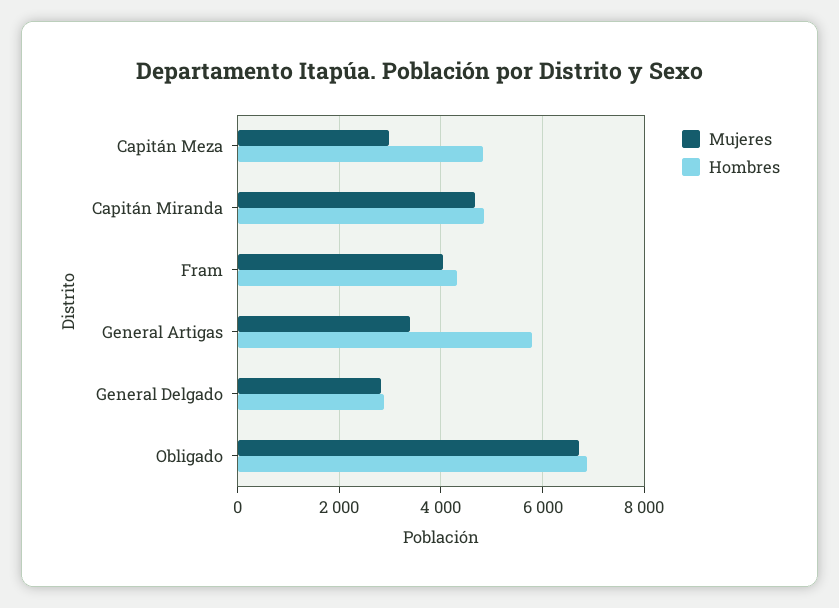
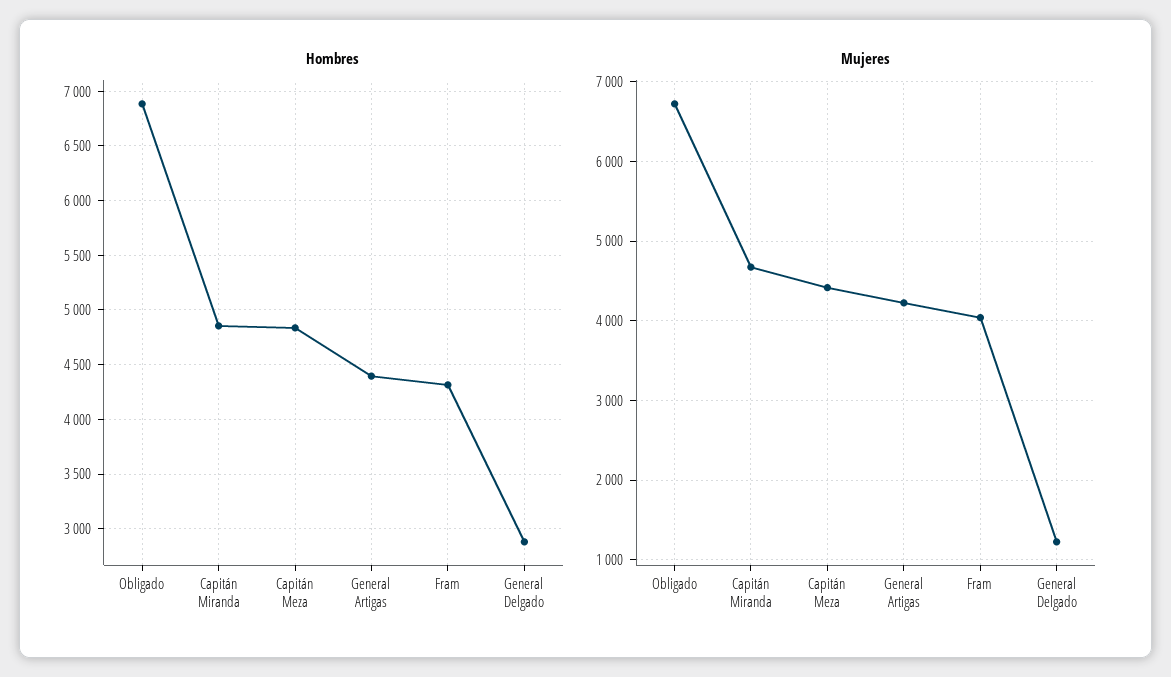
  {
    "Mujeres": {
-     "Capitán Meza": 3000,
+     "Capitán Meza": 4400,
      "Capitán Miranda": 4700,
      "Fram": 4000,
-     "General Artigas": 3400,
+     "General Artigas": 4200,
-     "General Delgado": 2800,
+     "General Delgado": 1200,
      "Obligado": 6700
    },
    "Hombres": {
      "Capitán Meza": 4800,
      "Capitán Miranda": 4900,
      "Fram": 4300,
-     "General Artigas": 5800,
+     "General Artigas": 4400,
      "General Delgado": 2900,
      "Obligado": 6900
    }
  }

